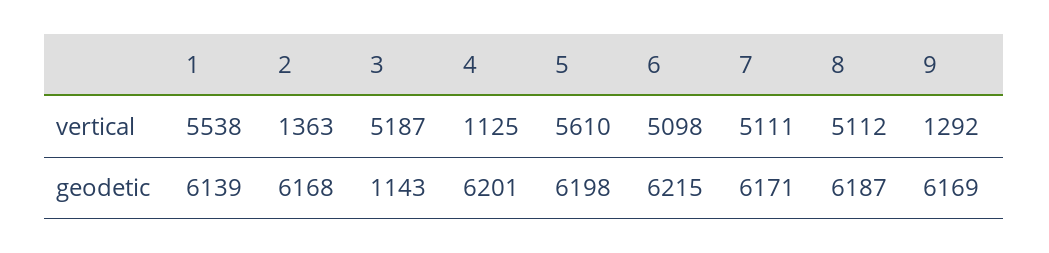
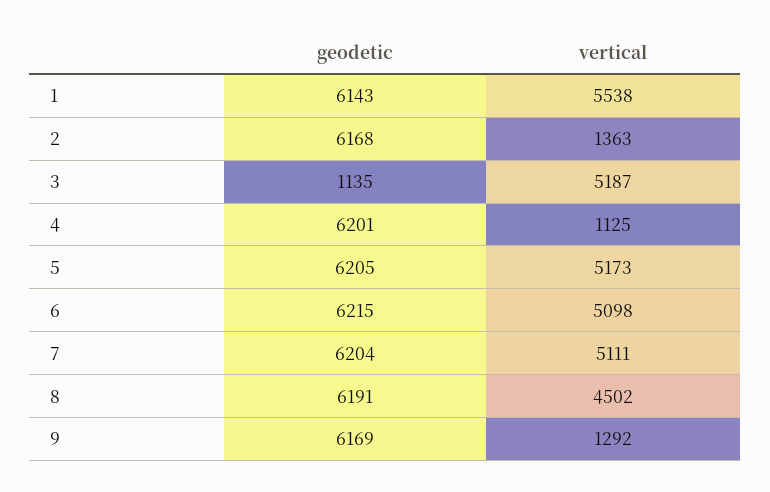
  {
    "1": {
      "vertical": 5538,
-     "geodetic": 6139
+     "geodetic": 6143
    },
    "2": {
      "vertical": 1363,
      "geodetic": 6168
    },
    "3": {
      "vertical": 5187,
-     "geodetic": 1143
+     "geodetic": 1135
    },
    "4": {
      "vertical": 1125,
      "geodetic": 6201
    },
    "5": {
-     "vertical": 5610,
+     "vertical": 5173,
-     "geodetic": 6198
+     "geodetic": 6205
    },
    "6": {
      "vertical": 5098,
      "geodetic": 6215
    },
    "7": {
      "vertical": 5111,
-     "geodetic": 6171
+     "geodetic": 6204
    },
    "8": {
-     "vertical": 5112,
+     "vertical": 4502,
-     "geodetic": 6187
+     "geodetic": 6191
    },
    "9": {
      "vertical": 1292,
      "geodetic": 6169
    }
  }

